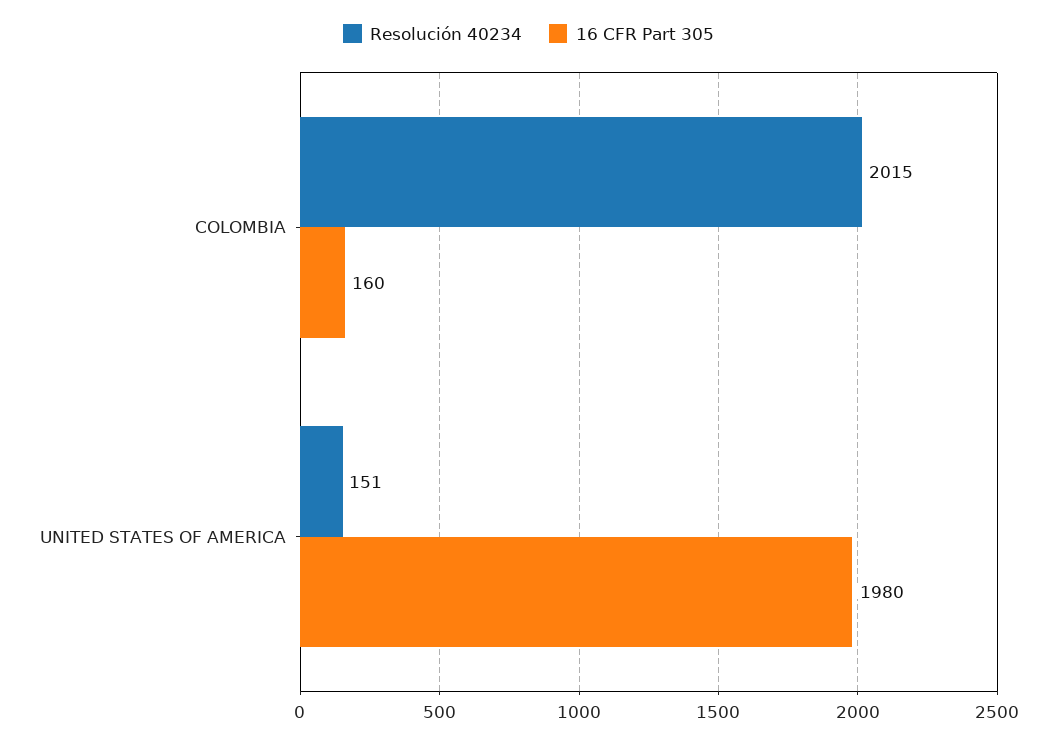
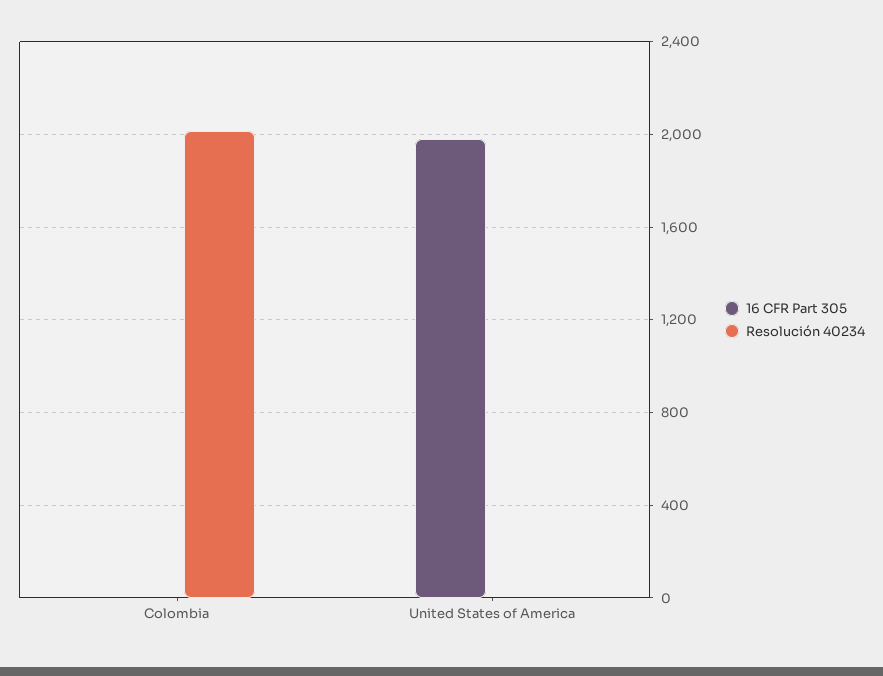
  {
    "Resolución 40234": {
      "COLOMBIA": 2015,
-     "UNITED STATES OF AMERICA": 151
+     "UNITED STATES OF AMERICA": 0
    },
    "16 CFR Part 305": {
-     "COLOMBIA": 160,
+     "COLOMBIA": 0,
      "UNITED STATES OF AMERICA": 1980
    }
  }

